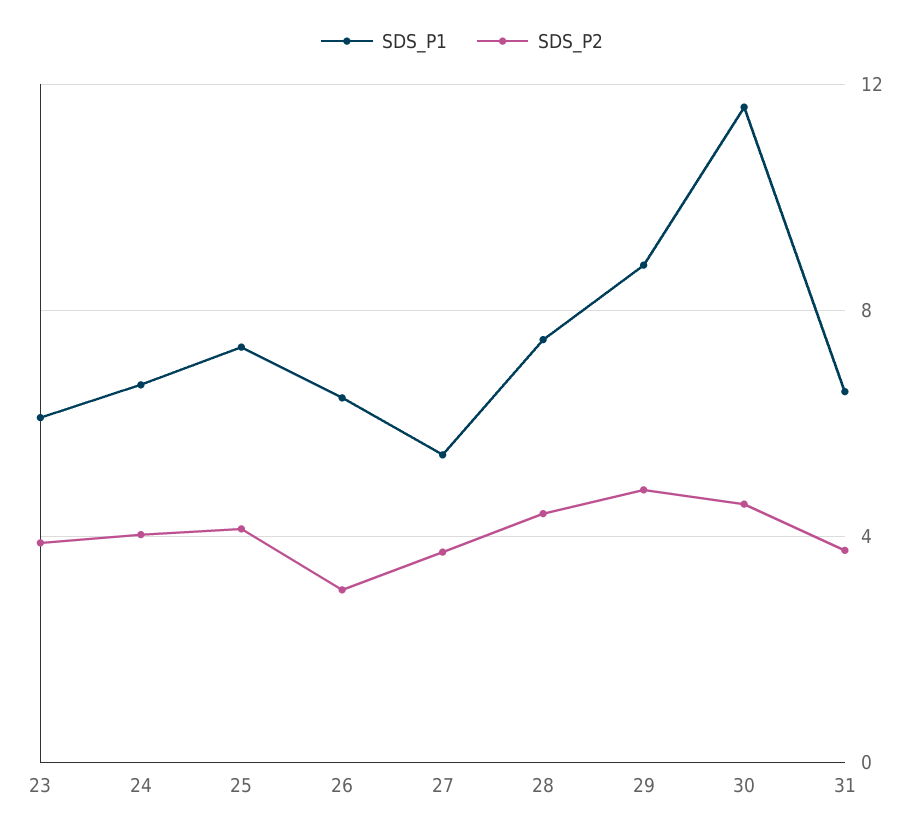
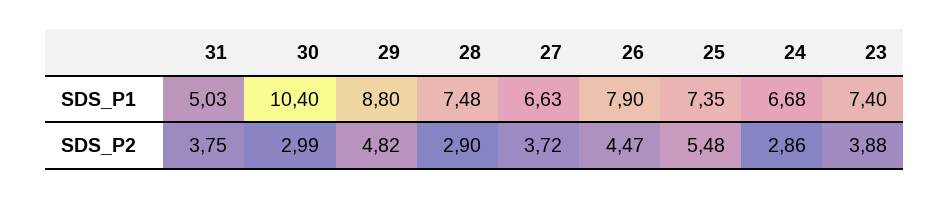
  {
    "SDS_P1": {
-     "23": 6,
+     "23": 7.4,
      "24": 6.68,
      "25": 7.35,
-     "26": 6.5,
+     "26": 7.9,
-     "27": 5.5,
+     "27": 6.63,
      "28": 7.48,
      "29": 8.8,
-     "30": 11.5,
+     "30": 10.4,
-     "31": 6.5
+     "31": 5.03
    },
    "SDS_P2": {
      "23": 3.88,
-     "24": 4,
+     "24": 2.86,
-     "25": 4,
+     "25": 5.48,
-     "26": 3,
+     "26": 4.47,
      "27": 3.72,
-     "28": 4.5,
+     "28": 2.9,
      "29": 4.82,
-     "30": 4.5,
+     "30": 2.99,
      "31": 3.75
    }
  }

